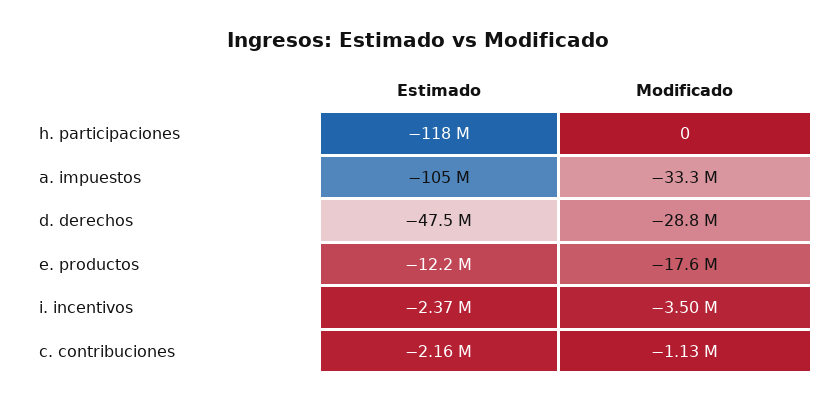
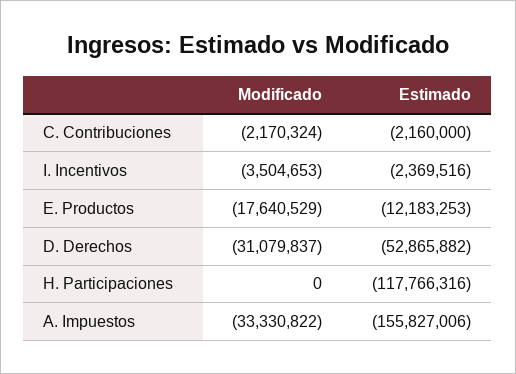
  {
    "Estimado": {
      "h. participaciones": -117766316,
-     "a. impuestos": -105000000,
+     "a. impuestos": -155827006,
-     "d. derechos": -47500000,
+     "d. derechos": -52865882,
      "e. productos": -12183253,
      "i. incentivos": -2369516,
      "c. contribuciones": -2160000
    },
    "Modificado": {
      "h. participaciones": 0,
      "a. impuestos": -33330822,
-     "d. derechos": -28800000,
+     "d. derechos": -31079837,
      "e. productos": -17640529,
      "i. incentivos": -3504653,
-     "c. contribuciones": -1130000
+     "c. contribuciones": -2170324
    }
  }

